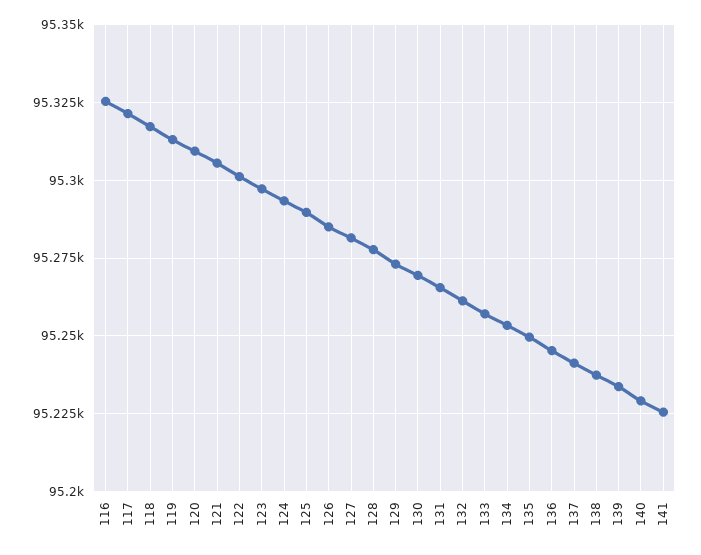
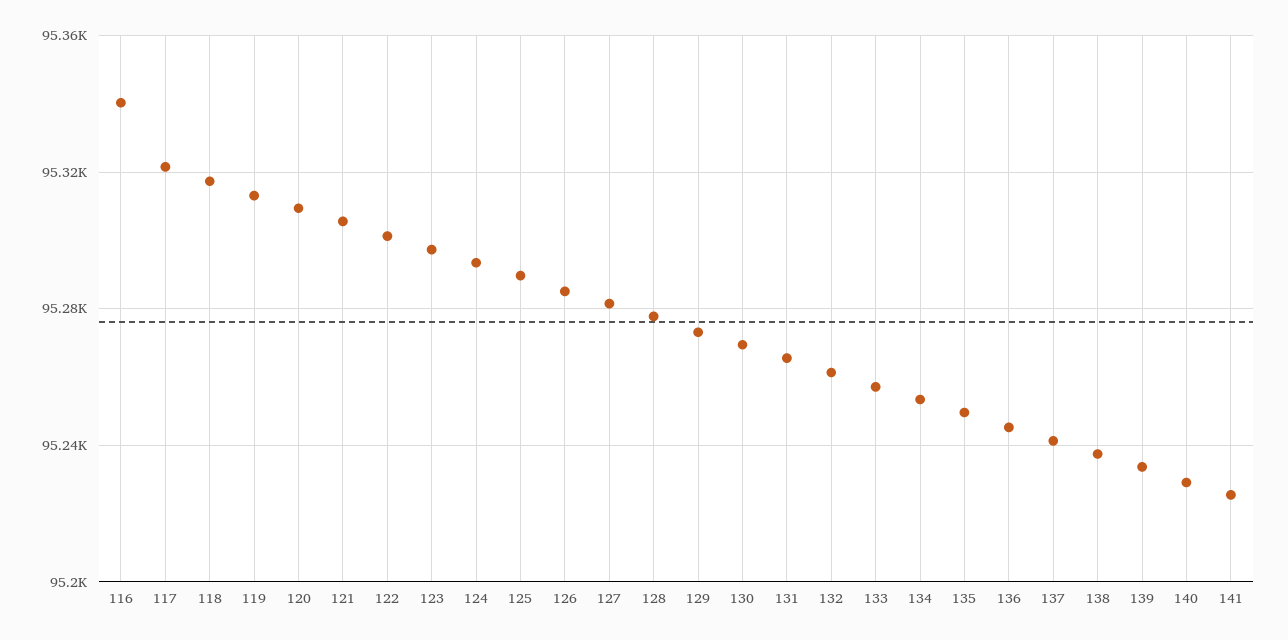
  {
-   "116": 95325,
+   "116": 95340,
    "117": 95322.5,
    "118": 95317.5,
    "119": 95312.5,
    "120": 95310,
    "121": 95305,
    "122": 95302.5,
    "123": 95297.5,
    "124": 95292.5,
    "125": 95290,
    "126": 95285,
    "127": 95282.5,
    "128": 95277.5,
    "129": 95272.5,
    "130": 95270,
    "131": 95265,
    "132": 95262.5,
    "133": 95257.5,
    "134": 95252.5,
    "135": 95250,
    "136": 95245,
    "137": 95242.5,
    "138": 95237.5,
    "139": 95232.5,
    "140": 95230,
    "141": 95225
  }

